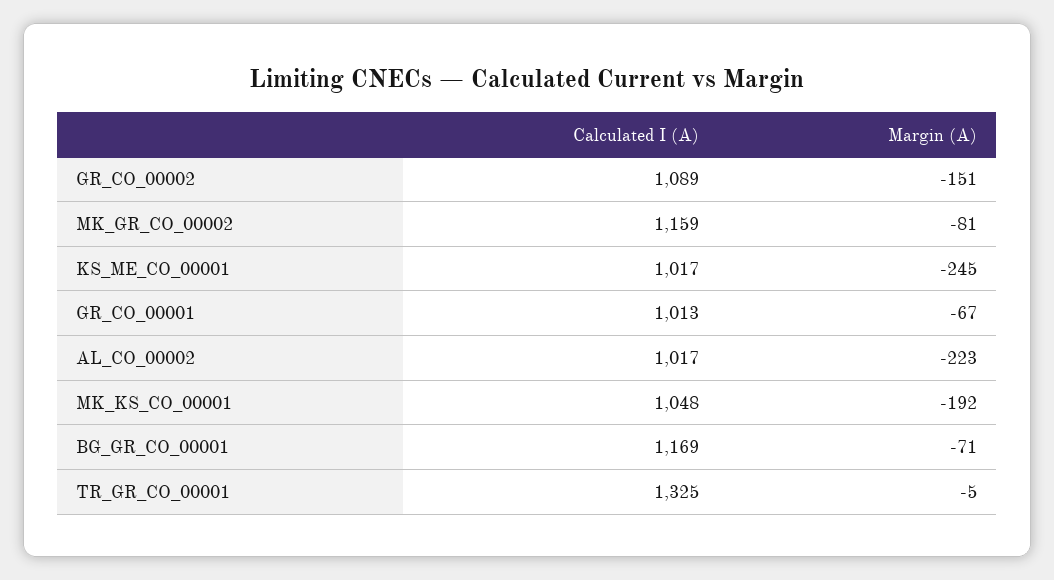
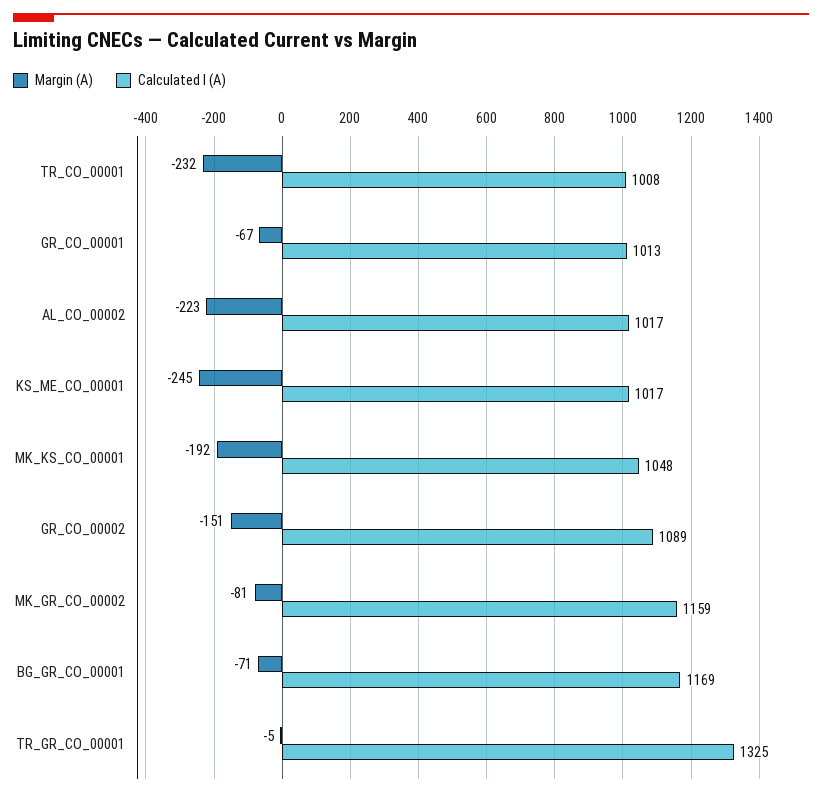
  {
    "Calculated I (A)": {
      "GR_CO_00002": 1089,
      "MK_GR_CO_00002": 1159,
      "KS_ME_CO_00001": 1017,
      "GR_CO_00001": 1013,
      "AL_CO_00002": 1017,
      "MK_KS_CO_00001": 1048,
      "BG_GR_CO_00001": 1169,
-     "TR_GR_CO_00001": 1325
+     "TR_GR_CO_00001": 1325,
+     "TR_CO_00001": 1008
    },
    "Margin (A)": {
      "GR_CO_00002": -151,
      "MK_GR_CO_00002": -81,
      "KS_ME_CO_00001": -245,
      "GR_CO_00001": -67,
      "AL_CO_00002": -223,
      "MK_KS_CO_00001": -192,
      "BG_GR_CO_00001": -71,
-     "TR_GR_CO_00001": -5
+     "TR_GR_CO_00001": -5,
+     "TR_CO_00001": -232
    }
  }

